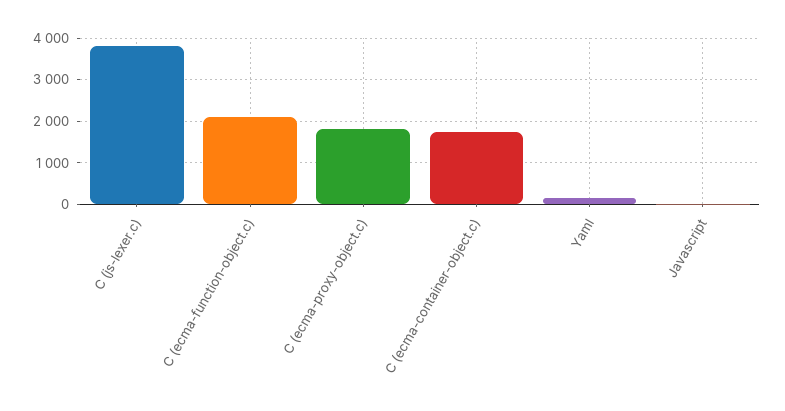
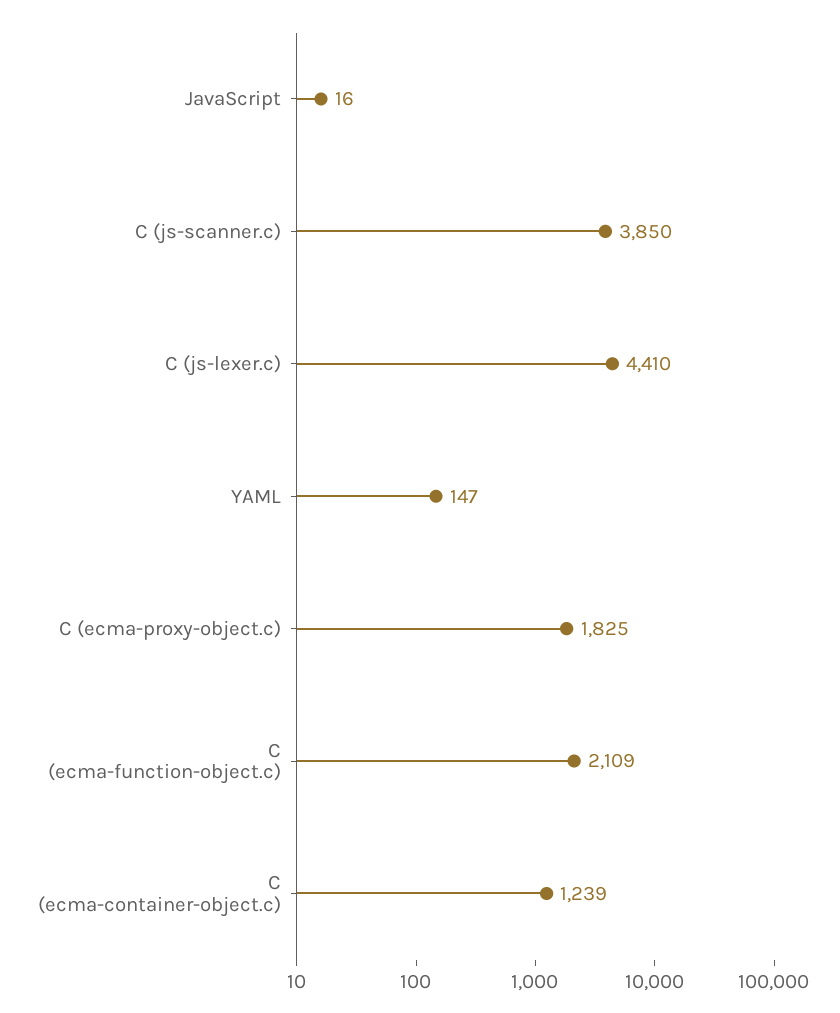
  {
-   "C (js-lexer.c)": 3800,
+   "C (js-lexer.c)": 4410,
    "C (ecma-function-object.c)": 2109,
    "C (ecma-proxy-object.c)": 1825,
-   "C (ecma-container-object.c)": 1800,
+   "C (ecma-container-object.c)": 1239,
    "Yaml": 147,
-   "Javascript": 16
+   "Javascript": 16,
+   "C (js-scanner.c)": 3850
  }

